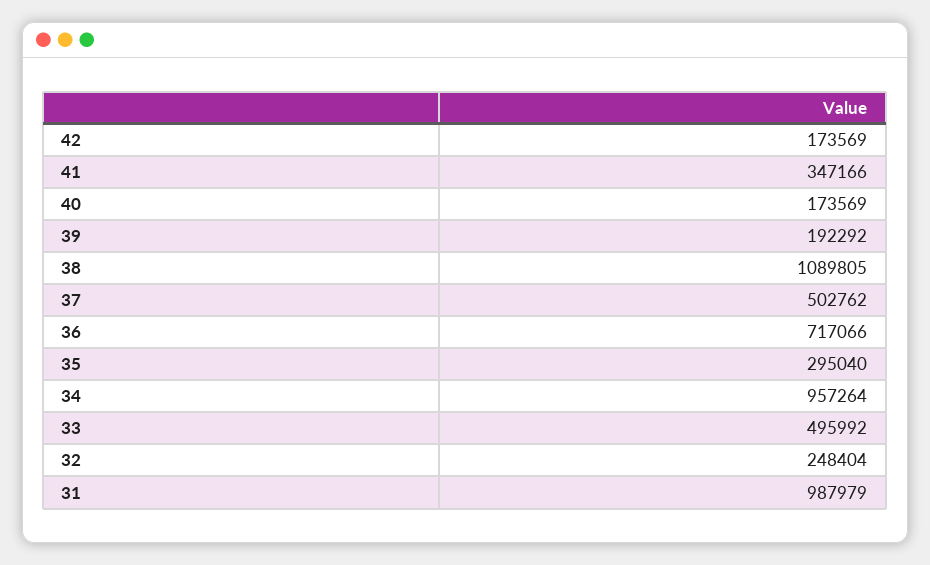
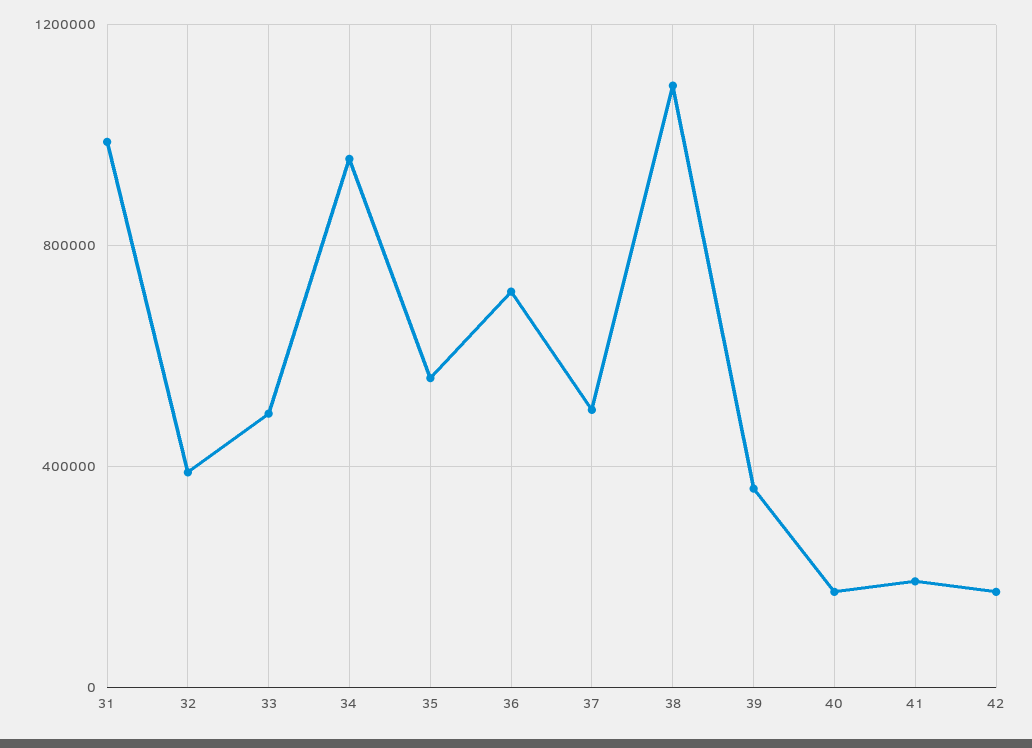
  {
    "42": 173569,
-   "41": 347166,
+   "41": 200000,
    "40": 173569,
-   "39": 192292,
+   "39": 350000,
    "38": 1089805,
    "37": 502762,
    "36": 717066,
-   "35": 295040,
+   "35": 550000,
    "34": 957264,
    "33": 495992,
-   "32": 248404,
+   "32": 400000,
    "31": 987979
  }

